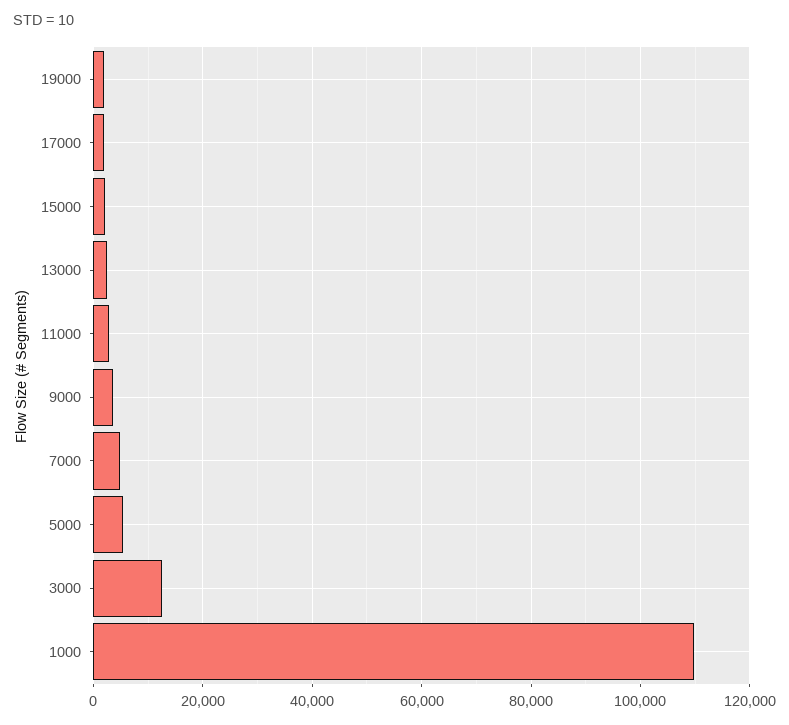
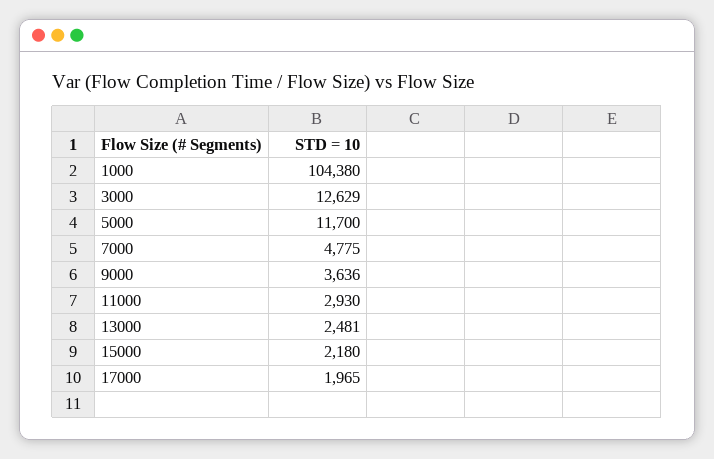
  {
-   "19000": 2000,
    "17000": 1965,
    "15000": 2180,
    "13000": 2481,
    "11000": 2930,
    "9000": 3636,
    "7000": 4775,
-   "5000": 6000,
+   "5000": 11700,
    "3000": 12629,
-   "1000": 110000
+   "1000": 104380
  }

